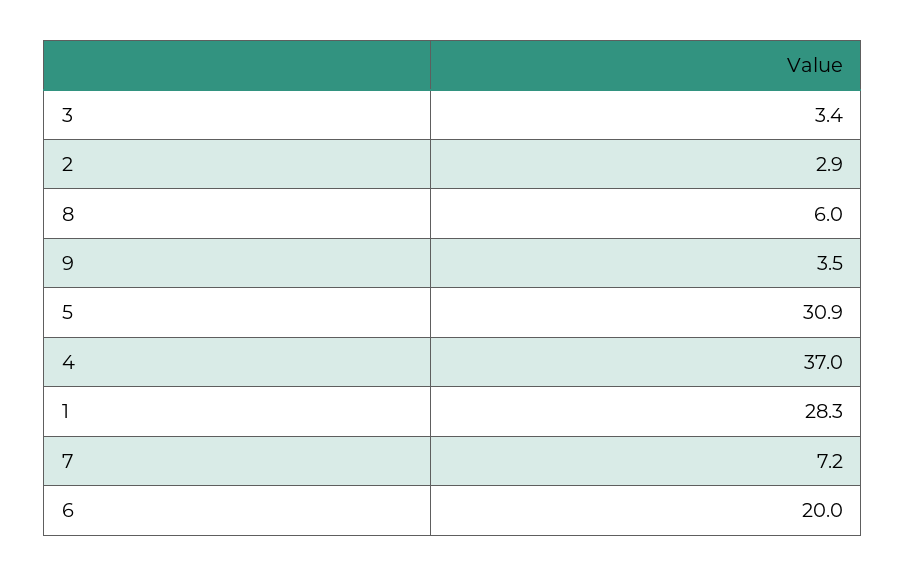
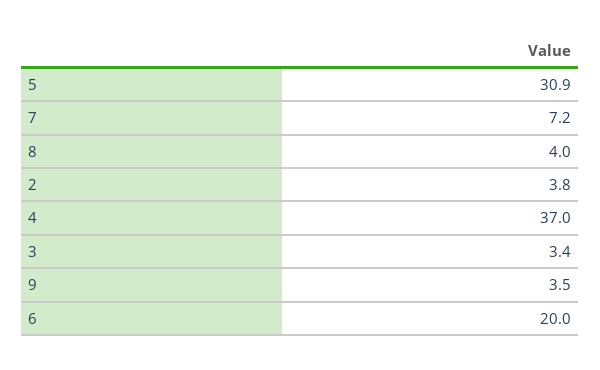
  {
    "3": 3.4,
-   "2": 2.9,
+   "2": 3.8,
-   "8": 6,
+   "8": 4,
    "9": 3.5,
    "5": 30.9,
    "4": 37,
-   "1": 28.3,
    "7": 7.2,
    "6": 20
  }

